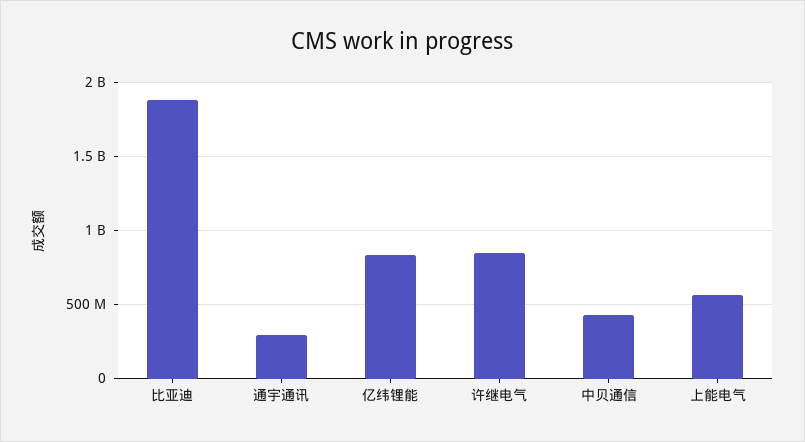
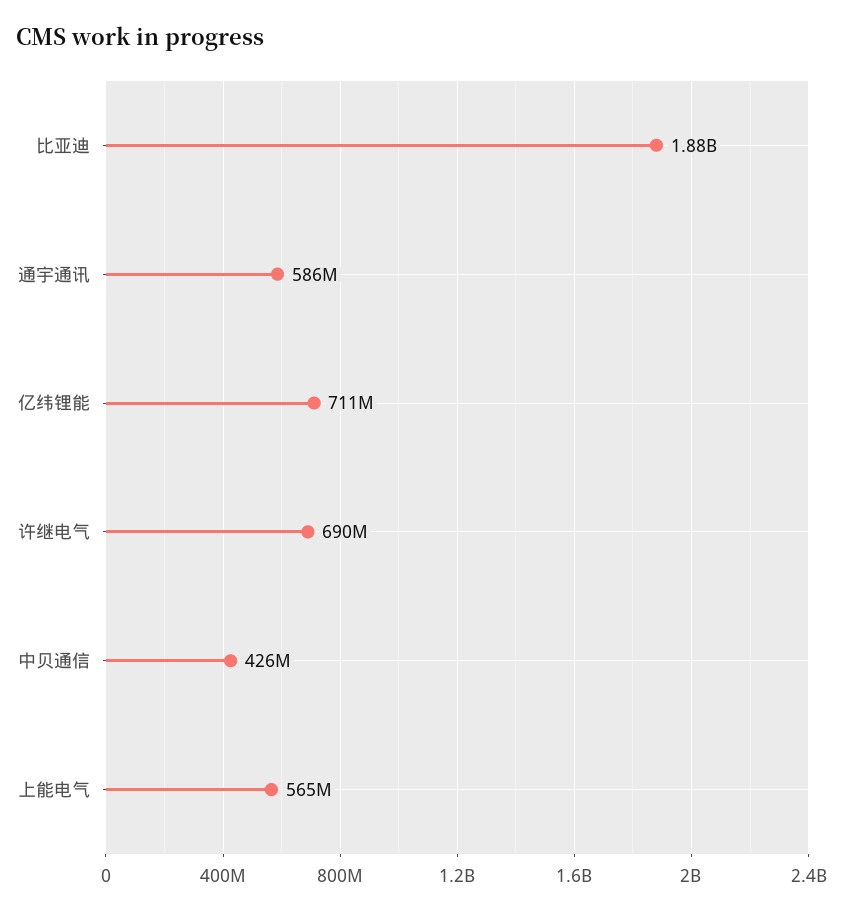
  {
    "比亚迪": 1880000000,
-   "通宇通讯": 300000000,
+   "通宇通讯": 586000000,
-   "亿纬锂能": 850000000,
+   "亿纬锂能": 711000000,
-   "许继电气": 850000000,
+   "许继电气": 690000000,
    "中贝通信": 426000000,
    "上能电气": 565000000
  }

